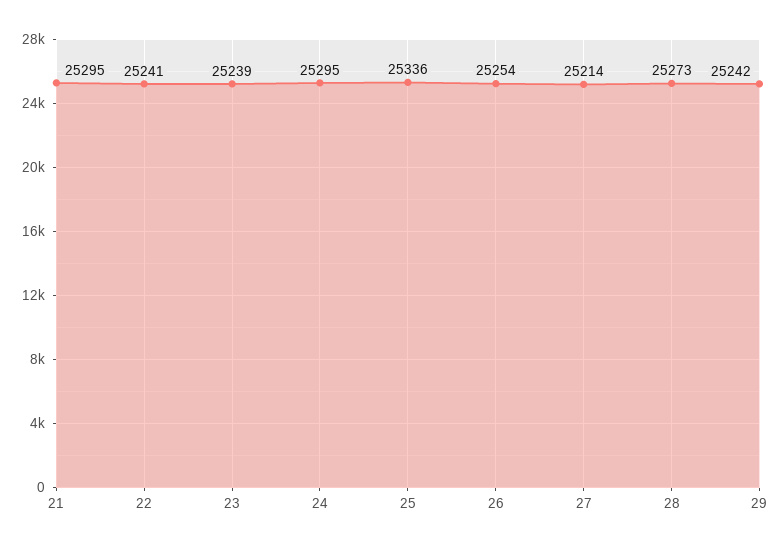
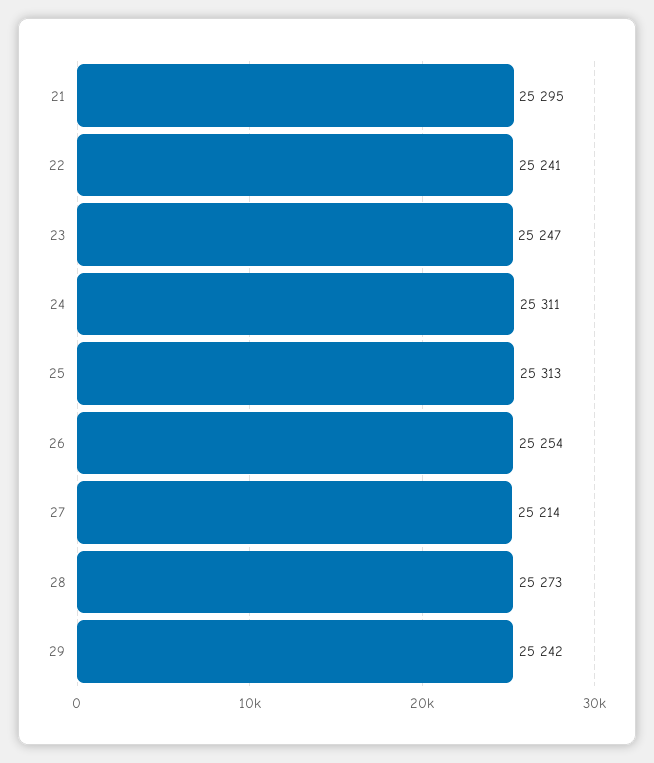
  {
    "21": 25295,
    "22": 25241,
-   "23": 25239,
+   "23": 25247,
-   "24": 25295,
+   "24": 25311,
-   "25": 25336,
+   "25": 25313,
    "26": 25254,
    "27": 25214,
    "28": 25273,
    "29": 25242
  }

